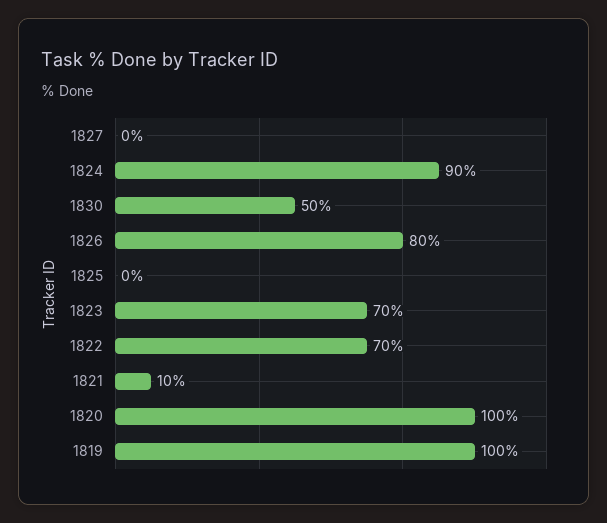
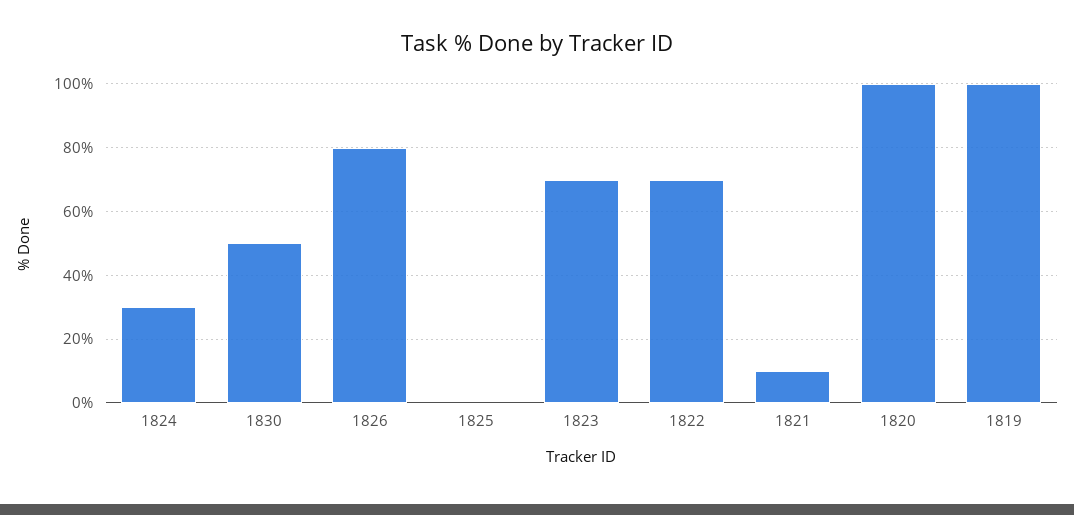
  {
-   "1827": 0,
-   "1824": 90,
+   "1824": 30,
    "1830": 50,
    "1826": 80,
    "1825": 0,
    "1823": 70,
    "1822": 70,
    "1821": 10,
    "1820": 100,
    "1819": 100
  }

